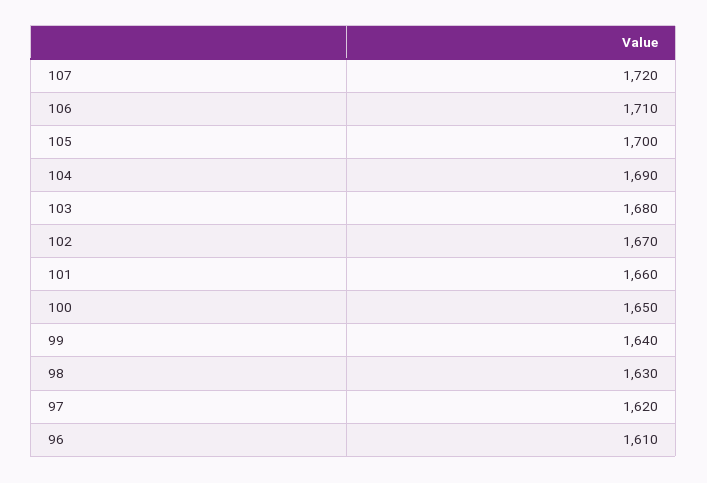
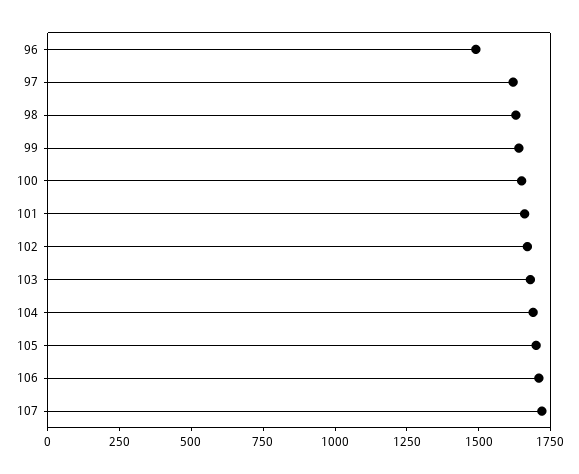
  {
    "107": 1720,
    "106": 1710,
    "105": 1700,
    "104": 1690,
    "103": 1680,
    "102": 1670,
    "101": 1660,
    "100": 1650,
    "99": 1640,
    "98": 1630,
    "97": 1620,
-   "96": 1610
+   "96": 1500
  }

